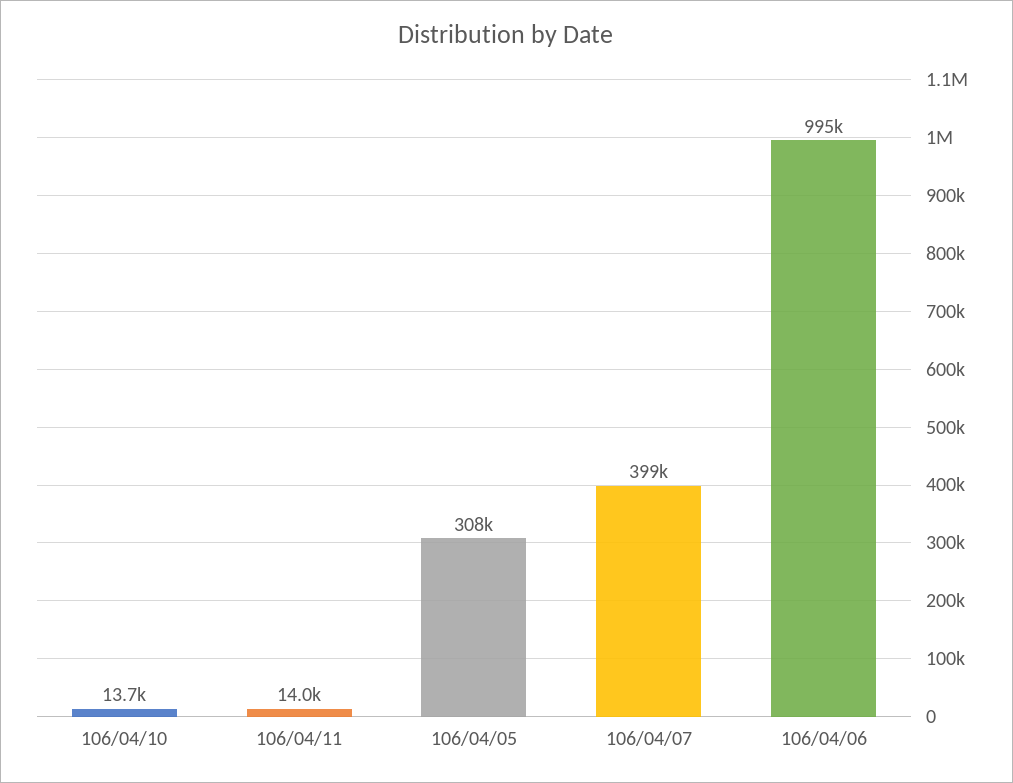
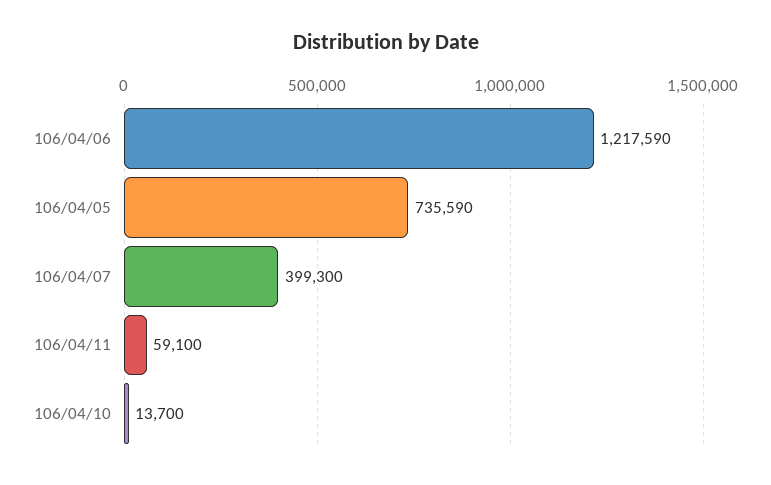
  {
    "106/04/10": 13700,
-   "106/04/11": 14000,
+   "106/04/11": 59100,
-   "106/04/05": 308000,
+   "106/04/05": 735590,
    "106/04/07": 399300,
-   "106/04/06": 995000
+   "106/04/06": 1217590
  }

